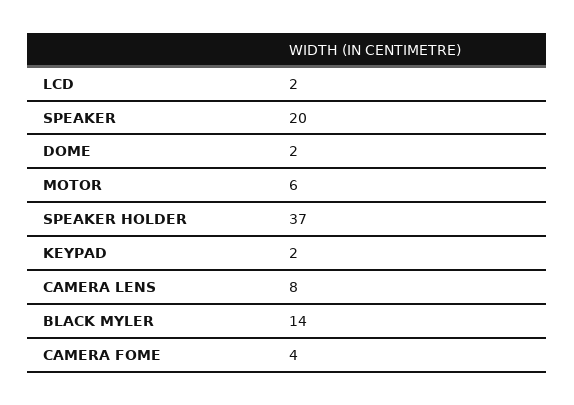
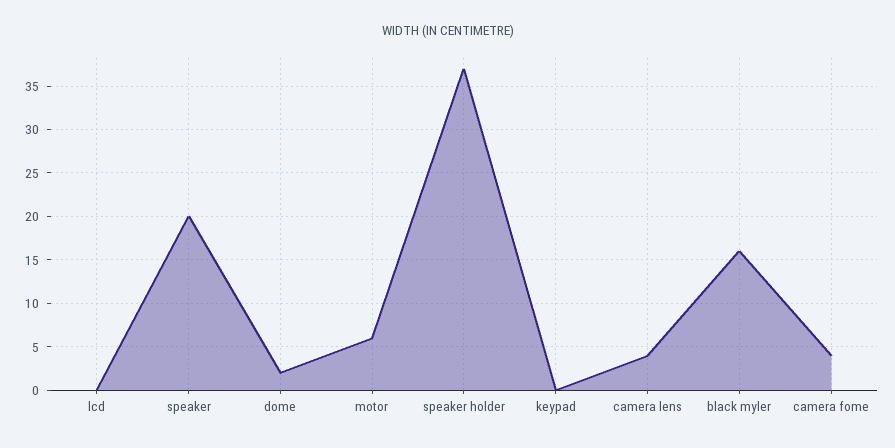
  {
-   "LCD": 2,
+   "LCD": 0,
    "SPEAKER": 20,
    "DOME": 2,
    "MOTOR": 6,
    "SPEAKER HOLDER": 37,
-   "KEYPAD": 2,
+   "KEYPAD": 0,
-   "CAMERA LENS": 8,
+   "CAMERA LENS": 4,
-   "BLACK MYLER": 14,
+   "BLACK MYLER": 16,
    "CAMERA FOME": 4
  }

